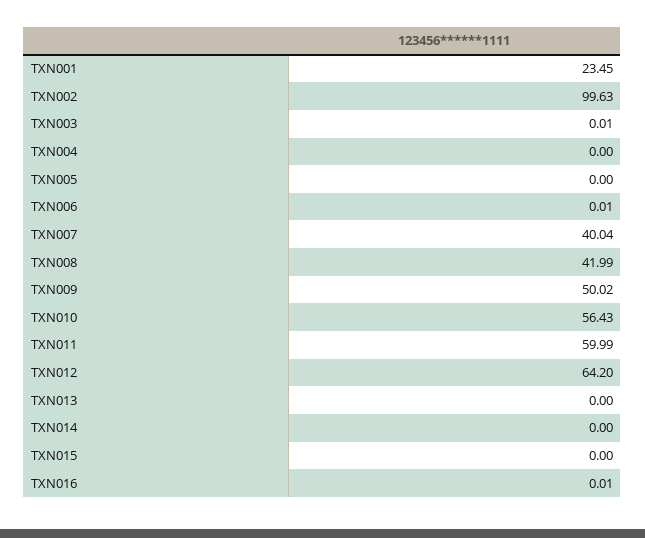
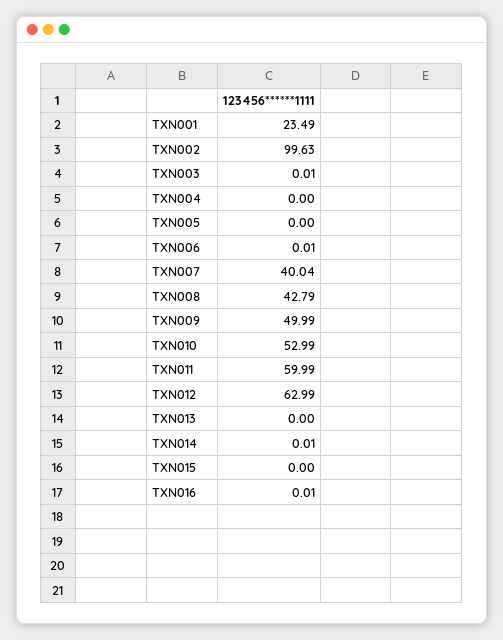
  {
-   "TXN001": 23.45,
+   "TXN001": 23.49,
    "TXN002": 99.63,
    "TXN003": 0.01,
    "TXN004": 0,
    "TXN005": 0,
    "TXN006": 0.01,
    "TXN007": 40.04,
-   "TXN008": 41.99,
+   "TXN008": 42.79,
-   "TXN009": 50.02,
+   "TXN009": 49.99,
-   "TXN010": 56.43,
+   "TXN010": 52.99,
    "TXN011": 59.99,
-   "TXN012": 64.2,
+   "TXN012": 62.99,
    "TXN013": 0,
-   "TXN014": 0,
+   "TXN014": 0.01,
    "TXN015": 0,
    "TXN016": 0.01
  }

